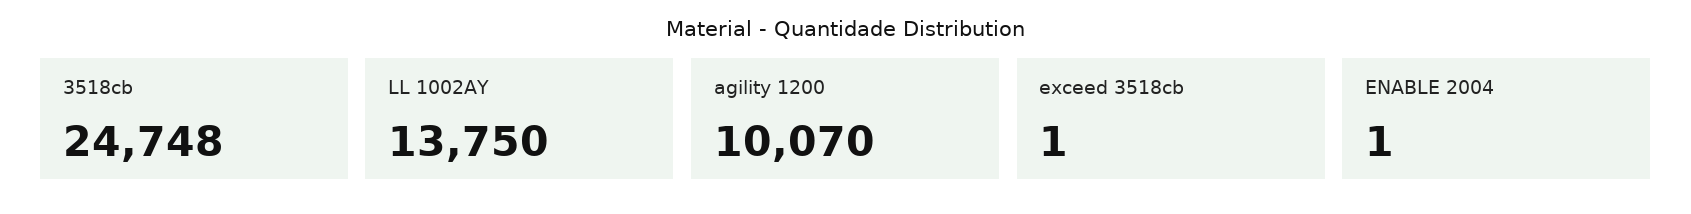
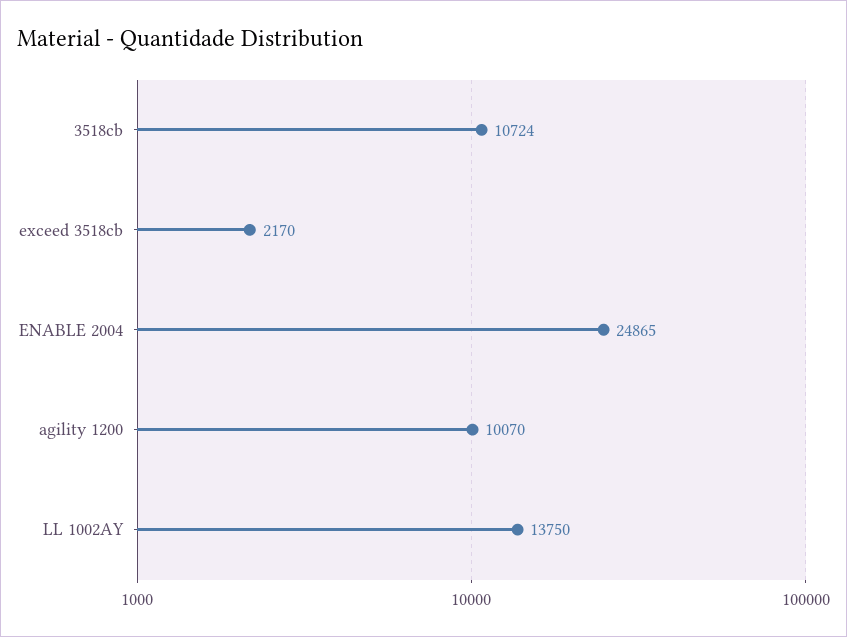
  {
-   "3518cb": 24748,
+   "3518cb": 10724,
    "LL 1002AY": 13750,
    "agility 1200": 10070,
-   "exceed 3518cb": 1,
+   "exceed 3518cb": 2170,
-   "ENABLE 2004": 1
+   "ENABLE 2004": 24865
  }

